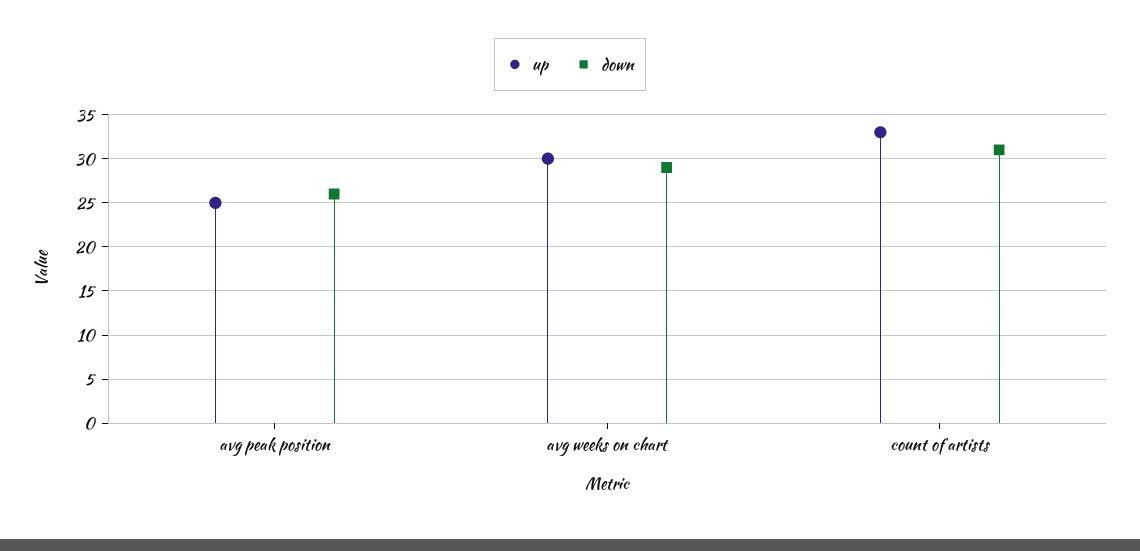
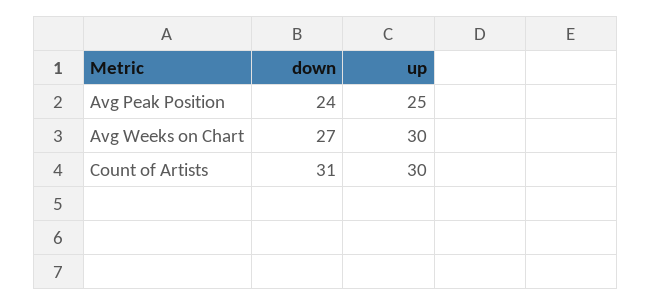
  {
    "up": {
      "avg peak position": 25,
      "avg weeks on chart": 30,
-     "count of artists": 33
+     "count of artists": 30
    },
    "down": {
-     "avg peak position": 26,
+     "avg peak position": 24,
-     "avg weeks on chart": 29,
+     "avg weeks on chart": 27,
      "count of artists": 31
    }
  }

